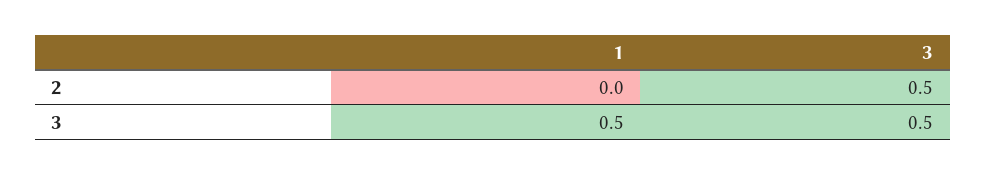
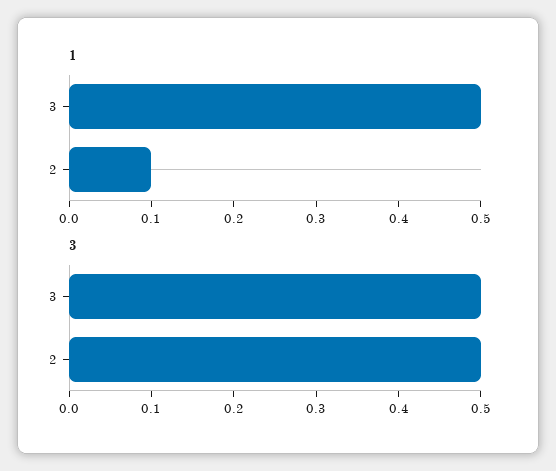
  {
    "1": {
-     "2": 0,
+     "2": 0.1,
      "3": 0.5
    },
    "3": {
      "2": 0.5,
      "3": 0.5
    }
  }

